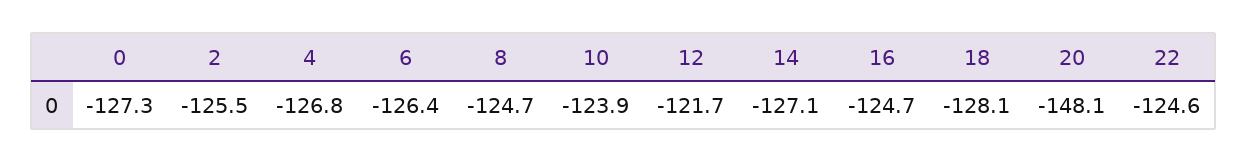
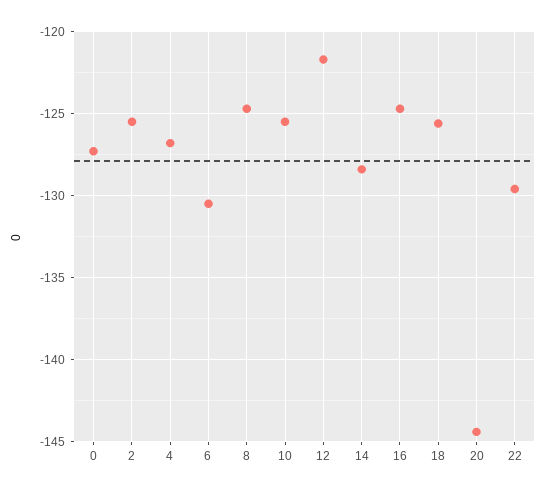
  {
    "0": -127.3,
    "2": -125.5,
    "4": -126.8,
-   "6": -126.4,
+   "6": -130.5,
    "8": -124.7,
-   "10": -123.9,
+   "10": -125.5,
    "12": -121.7,
-   "14": -127.1,
+   "14": -128.5,
    "16": -124.7,
-   "18": -128.1,
+   "18": -125.5,
-   "20": -148.1,
+   "20": -144.5,
-   "22": -124.6
+   "22": -129.5
  }

